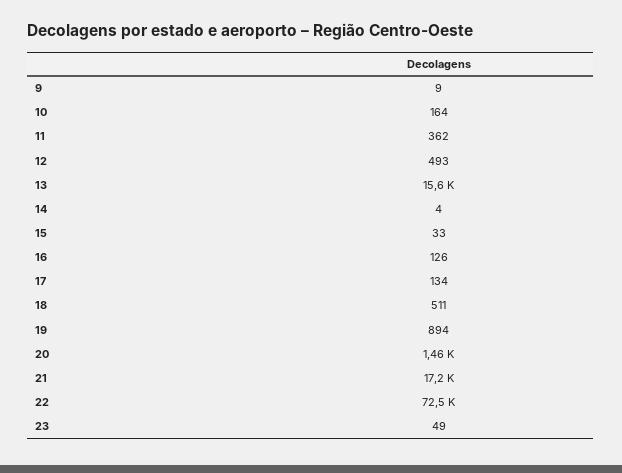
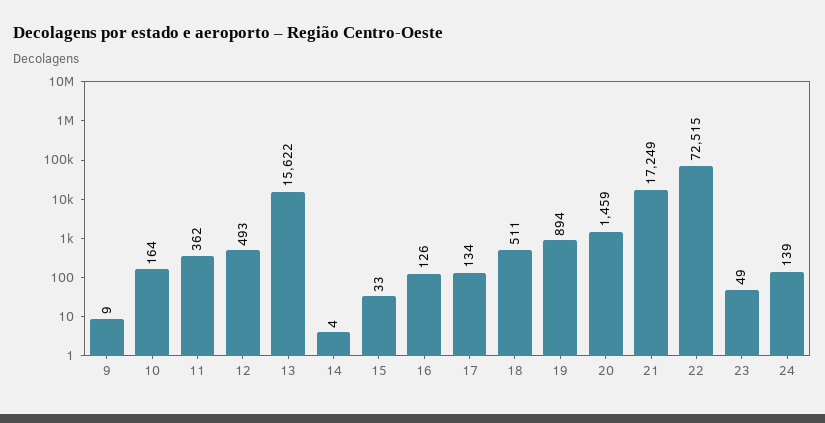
  {
    "9": 9,
    "10": 164,
    "11": 362,
    "12": 493,
    "13": 15622,
    "14": 4,
    "15": 33,
    "16": 126,
    "17": 134,
    "18": 511,
    "19": 894,
    "20": 1459,
    "21": 17249,
    "22": 72515,
-   "23": 49
+   "23": 49,
+   "24": 139
  }

